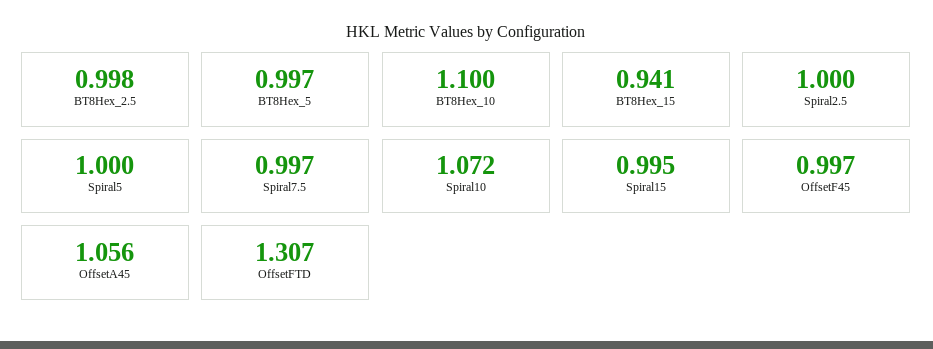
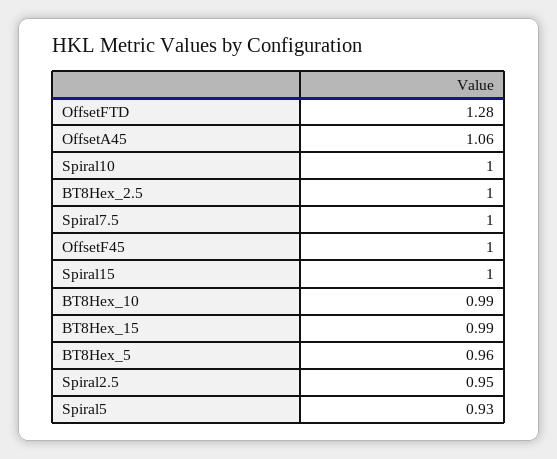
  {
    "BT8Hex_2.5": 0.998,
-   "BT8Hex_5": 0.997,
+   "BT8Hex_5": 0.96,
-   "BT8Hex_10": 1.1,
+   "BT8Hex_10": 0.99,
-   "BT8Hex_15": 0.941,
+   "BT8Hex_15": 0.99,
-   "Spiral2.5": 1,
+   "Spiral2.5": 0.95,
-   "Spiral5": 1,
+   "Spiral5": 0.93,
    "Spiral7.5": 0.997,
-   "Spiral10": 1.072,
+   "Spiral10": 1,
    "Spiral15": 0.995,
    "OffsetF45": 0.997,
    "OffsetA45": 1.056,
-   "OffsetFTD": 1.307
+   "OffsetFTD": 1.28
  }

